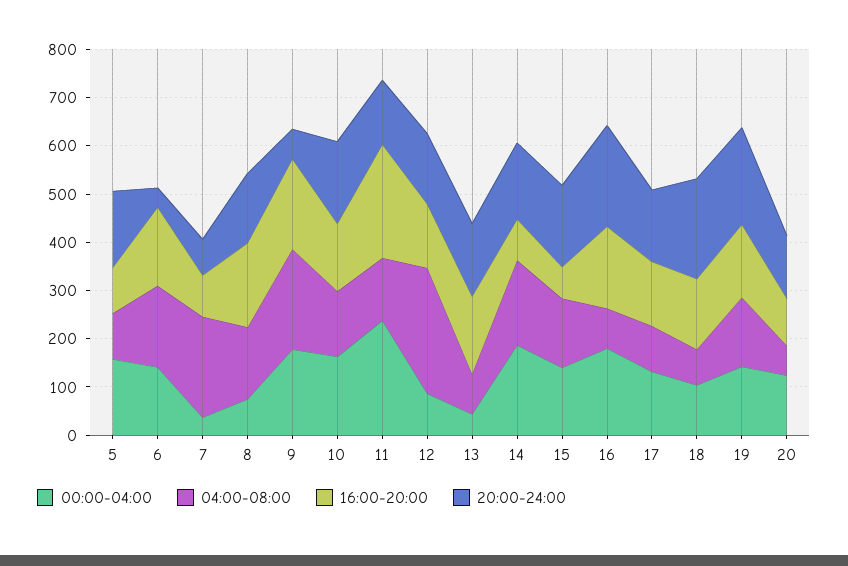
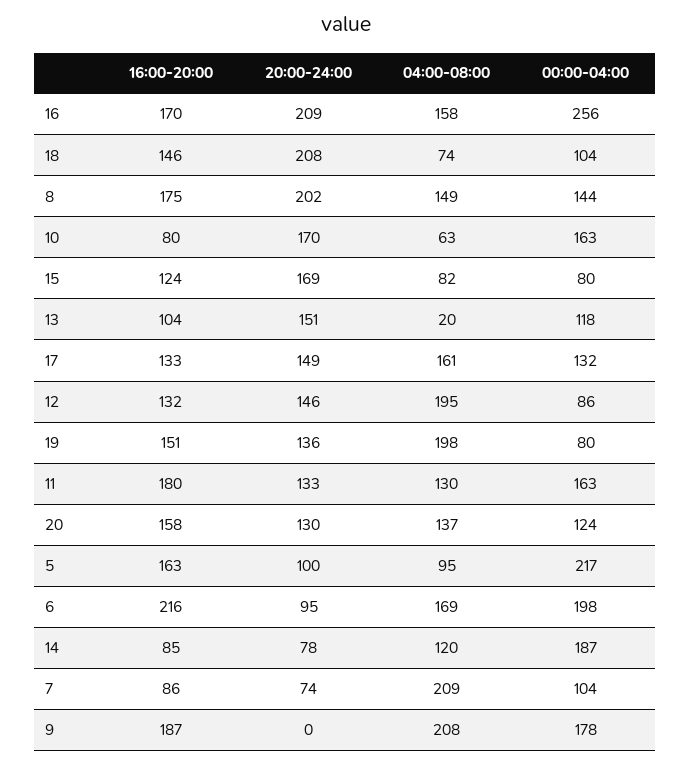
  {
    "00:00-04:00": {
-     "5": 160,
+     "5": 217,
-     "6": 140,
+     "6": 198,
-     "7": 40,
+     "7": 104,
-     "8": 80,
+     "8": 144,
      "9": 178,
      "10": 163,
-     "11": 240,
+     "11": 163,
      "12": 86,
-     "13": 40,
+     "13": 118,
      "14": 187,
-     "15": 140,
+     "15": 80,
-     "16": 180,
+     "16": 256,
      "17": 132,
      "18": 104,
-     "19": 140,
+     "19": 80,
      "20": 124
    },
    "04:00-08:00": {
      "5": 95,
      "6": 169,
      "7": 209,
      "8": 149,
      "9": 208,
-     "10": 140,
+     "10": 63,
      "11": 130,
-     "12": 260,
+     "12": 195,
-     "13": 80,
+     "13": 20,
-     "14": 180,
+     "14": 120,
-     "15": 140,
+     "15": 82,
-     "16": 80,
+     "16": 158,
-     "17": 100,
+     "17": 161,
      "18": 74,
-     "19": 140,
+     "19": 198,
-     "20": 60
+     "20": 137
    },
    "16:00-20:00": {
-     "5": 100,
+     "5": 163,
-     "6": 160,
+     "6": 216,
      "7": 86,
      "8": 175,
      "9": 187,
-     "10": 140,
+     "10": 80,
-     "11": 240,
+     "11": 180,
      "12": 132,
-     "13": 160,
+     "13": 104,
      "14": 85,
-     "15": 60,
+     "15": 124,
      "16": 170,
      "17": 133,
      "18": 146,
      "19": 151,
-     "20": 100
+     "20": 158
    },
    "20:00-24:00": {
-     "5": 160,
+     "5": 100,
-     "6": 40,
+     "6": 95,
      "7": 74,
-     "8": 140,
+     "8": 202,
-     "9": 60,
+     "9": 0,
      "10": 170,
      "11": 133,
      "12": 146,
      "13": 151,
-     "14": 160,
+     "14": 78,
      "15": 169,
      "16": 209,
      "17": 149,
      "18": 208,
-     "19": 200,
+     "19": 136,
      "20": 130
    }
  }

